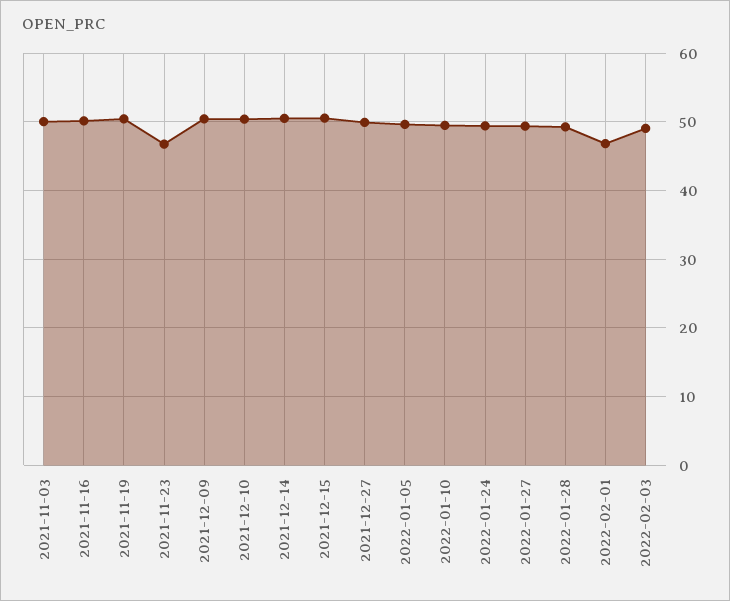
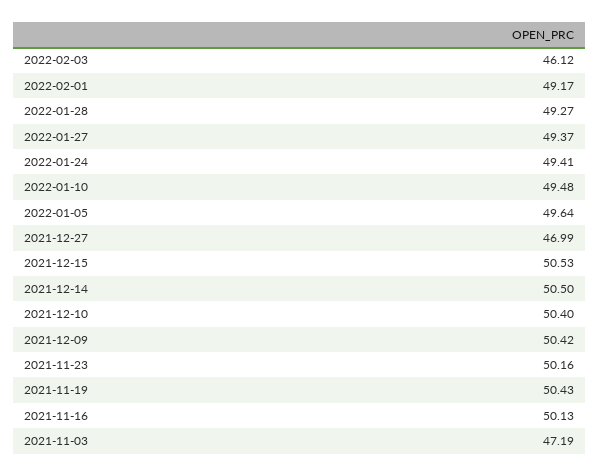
  {
-   "2021-11-03": 50,
+   "2021-11-03": 47.19,
    "2021-11-16": 50.13,
    "2021-11-19": 50.43,
-   "2021-11-23": 47,
+   "2021-11-23": 50.16,
    "2021-12-09": 50.42,
    "2021-12-10": 50.4,
    "2021-12-14": 50.5,
    "2021-12-15": 50.53,
-   "2021-12-27": 50,
+   "2021-12-27": 46.99,
    "2022-01-05": 49.64,
    "2022-01-10": 49.48,
    "2022-01-24": 49.41,
    "2022-01-27": 49.37,
    "2022-01-28": 49.27,
-   "2022-02-01": 47,
+   "2022-02-01": 49.17,
-   "2022-02-03": 49
+   "2022-02-03": 46.12
  }

